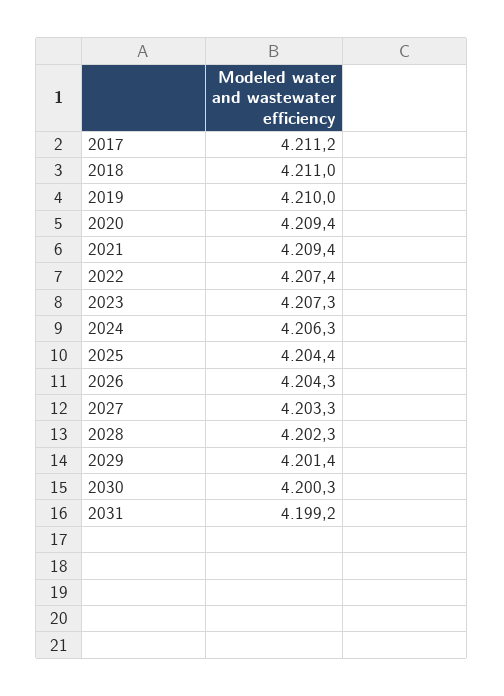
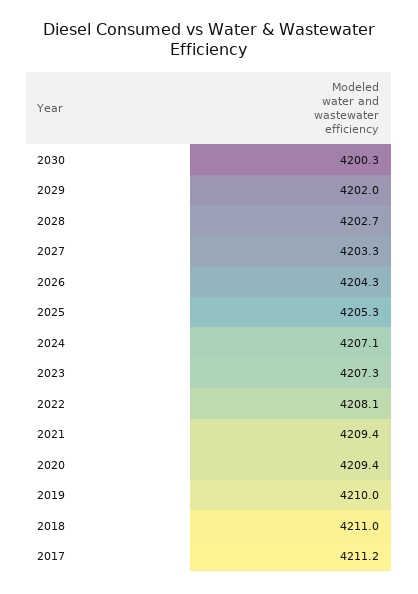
  {
    "2017": 4211.2,
    "2018": 4211,
    "2019": 4210,
    "2020": 4209.4,
    "2021": 4209.4,
-   "2022": 4207.4,
+   "2022": 4208.1,
    "2023": 4207.3,
-   "2024": 4206.3,
+   "2024": 4207.1,
-   "2025": 4204.4,
+   "2025": 4205.3,
    "2026": 4204.3,
    "2027": 4203.3,
-   "2028": 4202.3,
+   "2028": 4202.7,
-   "2029": 4201.4,
+   "2029": 4202,
-   "2030": 4200.3,
+   "2030": 4200.3
-   "2031": 4199.2
  }

